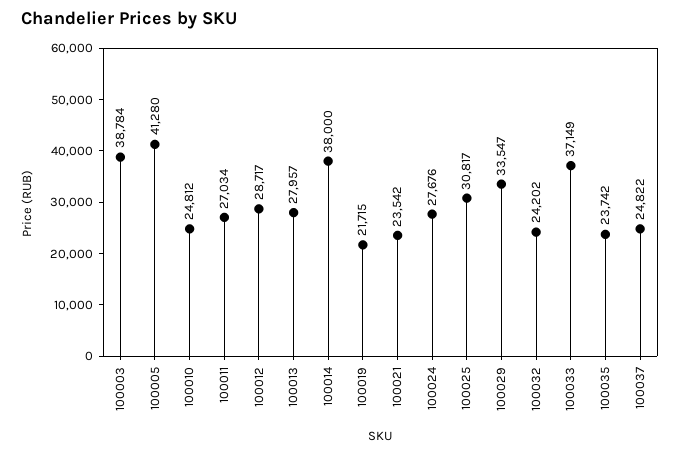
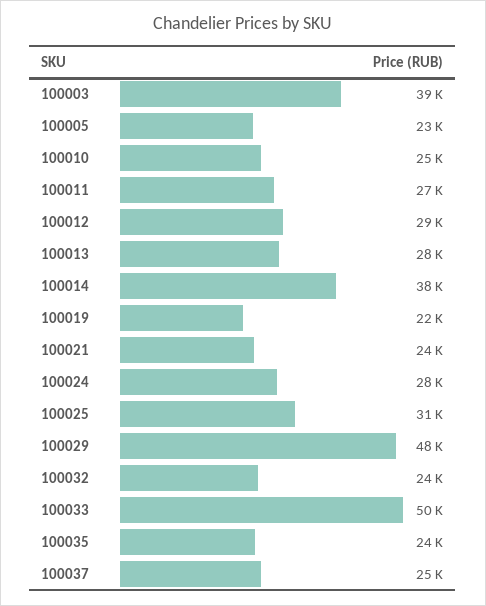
  {
    "100003": 38784,
-   "100005": 41280,
+   "100005": 23000,
    "100010": 24812,
    "100011": 27034,
    "100012": 28717,
    "100013": 27957,
    "100014": 38000,
    "100019": 21715,
    "100021": 23542,
    "100024": 27676,
    "100025": 30817,
-   "100029": 33547,
+   "100029": 48000,
    "100032": 24202,
-   "100033": 37149,
+   "100033": 50000,
    "100035": 23742,
    "100037": 24822
  }

